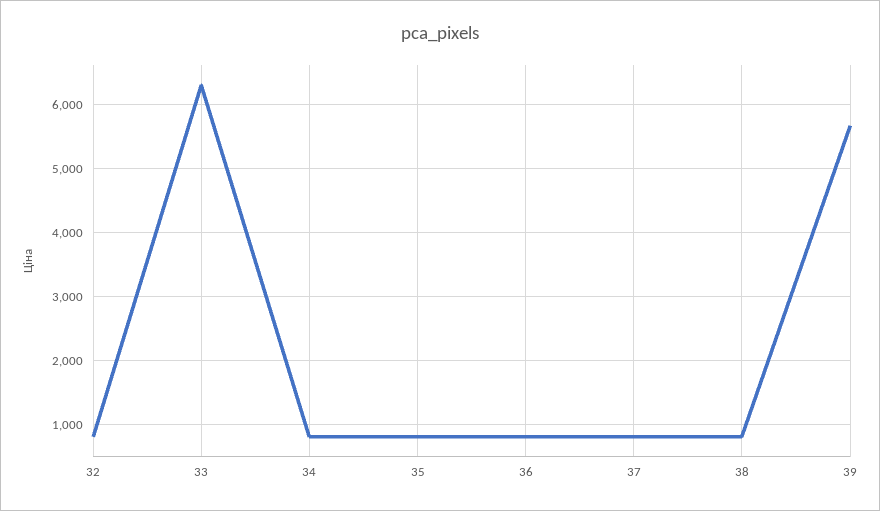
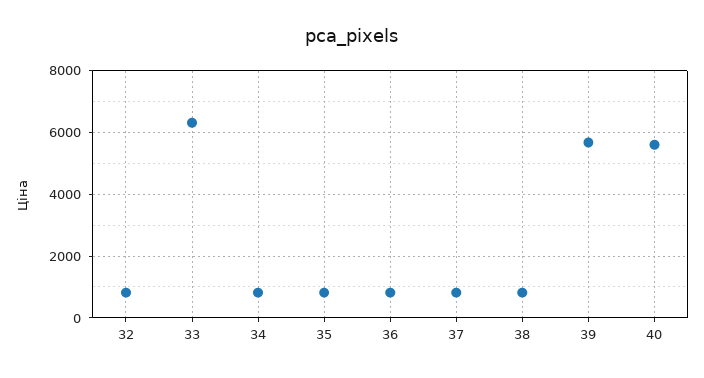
  {
    "32": 800,
    "33": 6300,
    "34": 800,
    "35": 800,
    "36": 800,
    "37": 800,
    "38": 800,
-   "39": 5700
+   "39": 5700,
+   "40": 5600
  }

